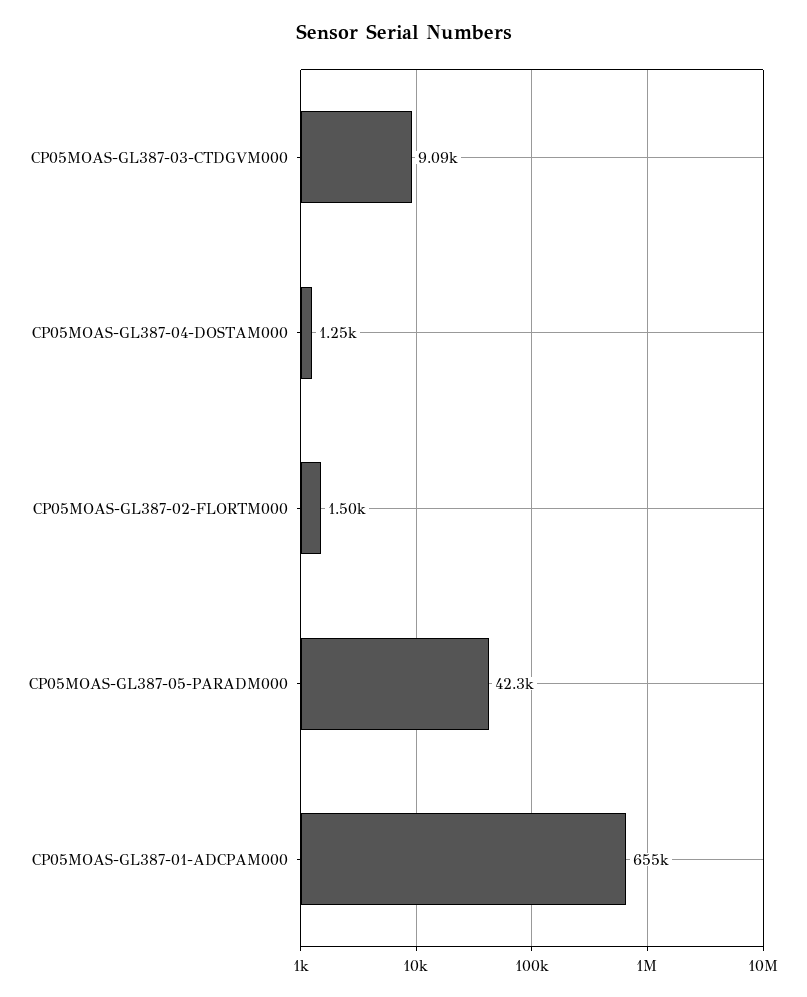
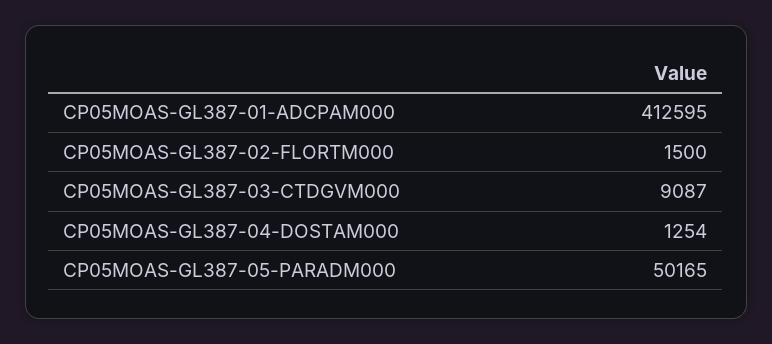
  {
    "CP05MOAS-GL387-03-CTDGVM000": 9087,
    "CP05MOAS-GL387-04-DOSTAM000": 1254,
    "CP05MOAS-GL387-02-FLORTM000": 1500,
-   "CP05MOAS-GL387-05-PARADM000": 42300,
+   "CP05MOAS-GL387-05-PARADM000": 50165,
-   "CP05MOAS-GL387-01-ADCPAM000": 655000
+   "CP05MOAS-GL387-01-ADCPAM000": 412595
  }

